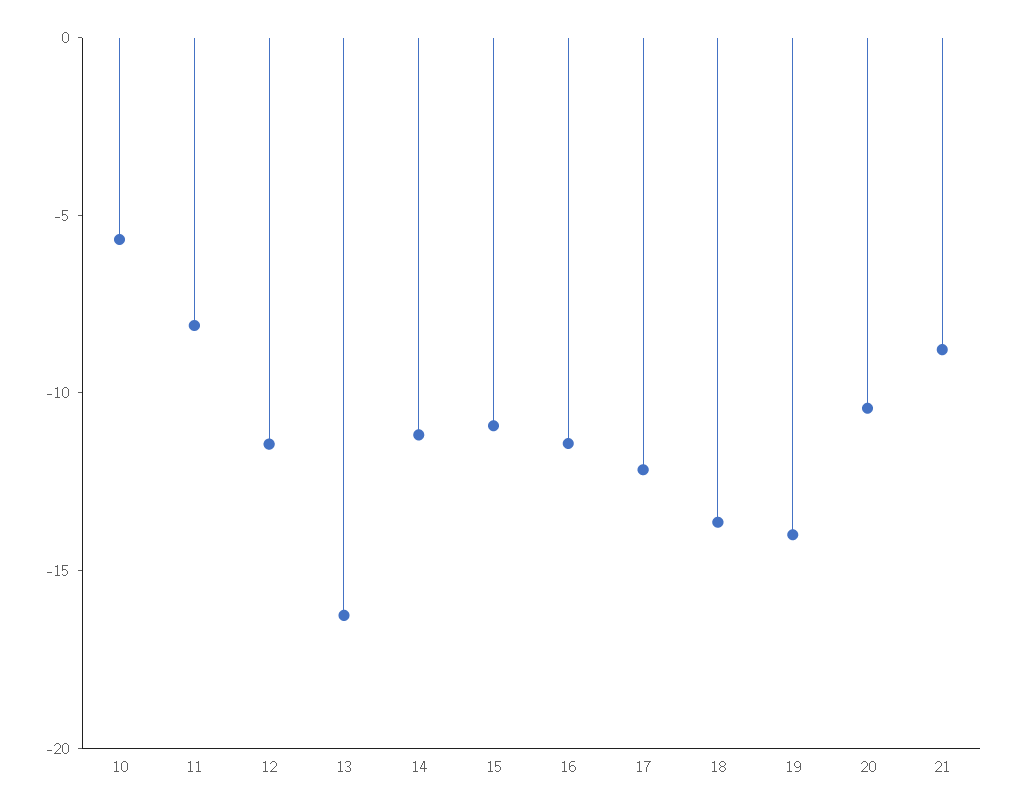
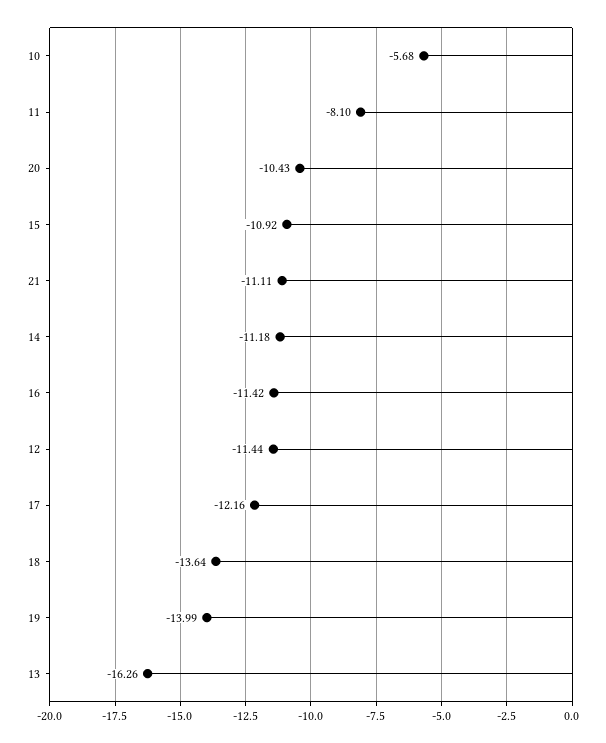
  {
    "10": -5.68,
    "11": -8.1,
    "12": -11.44,
    "13": -16.26,
    "14": -11.18,
    "15": -10.92,
    "16": -11.42,
    "17": -12.16,
    "18": -13.64,
    "19": -13.99,
    "20": -10.43,
-   "21": -9
+   "21": -11.11
  }

